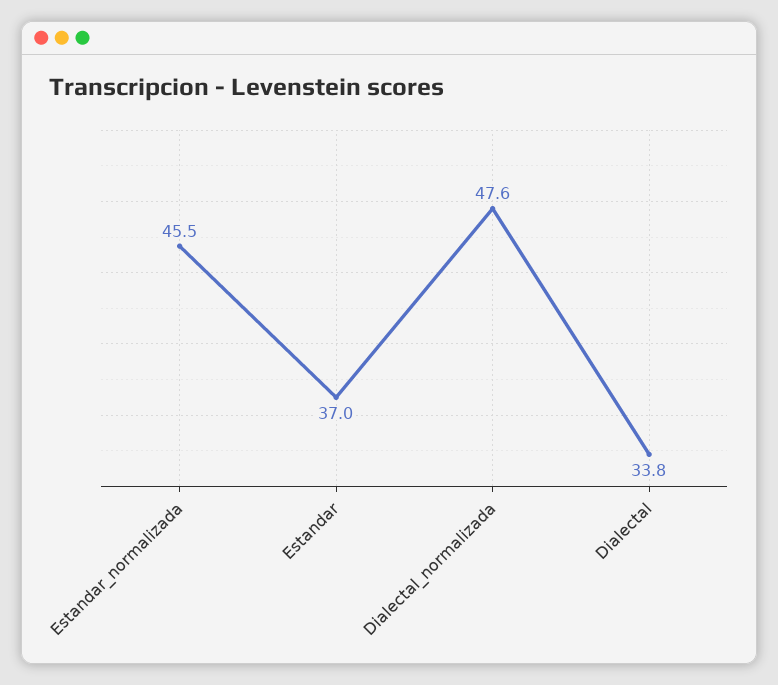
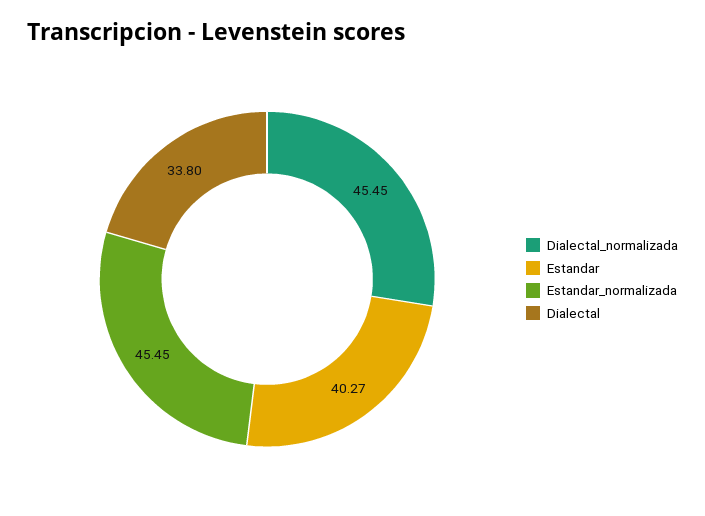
  {
    "Estandar_normalizada": 45.45,
-   "Estandar": 37,
+   "Estandar": 40.27,
-   "Dialectal_normalizada": 47.6,
+   "Dialectal_normalizada": 45.45,
    "Dialectal": 33.8
  }

